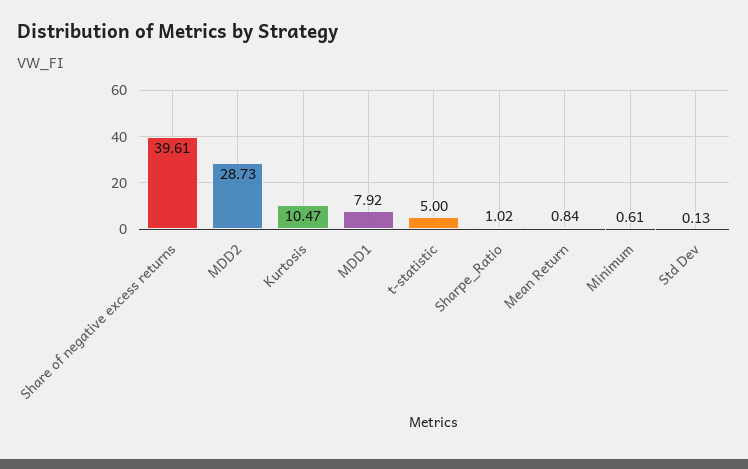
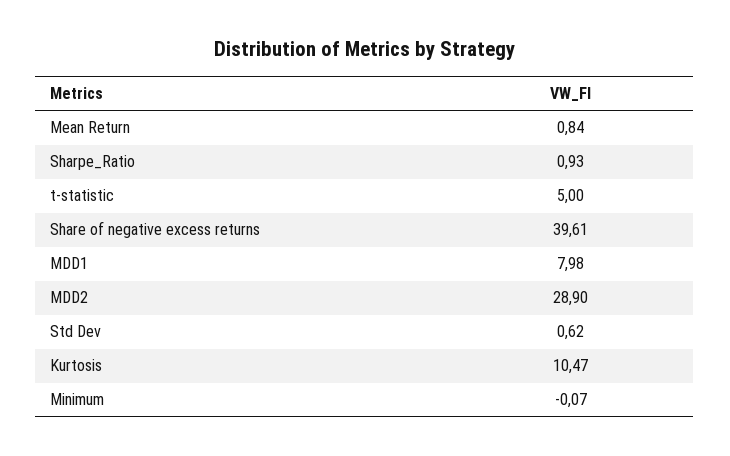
  {
    "Share of negative excess returns": 39.61,
-   "MDD2": 28.73,
+   "MDD2": 28.9,
    "Kurtosis": 10.47,
-   "MDD1": 7.92,
+   "MDD1": 7.98,
    "t-statistic": 5,
-   "Sharpe_Ratio": 1.02,
+   "Sharpe_Ratio": 0.93,
    "Mean Return": 0.84,
-   "Minimum": 0.61,
+   "Minimum": -0.07,
-   "Std Dev": 0.13
+   "Std Dev": 0.62
  }

